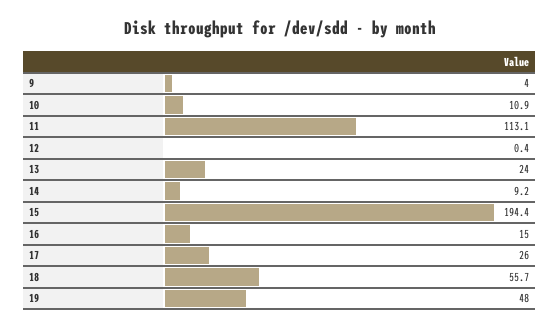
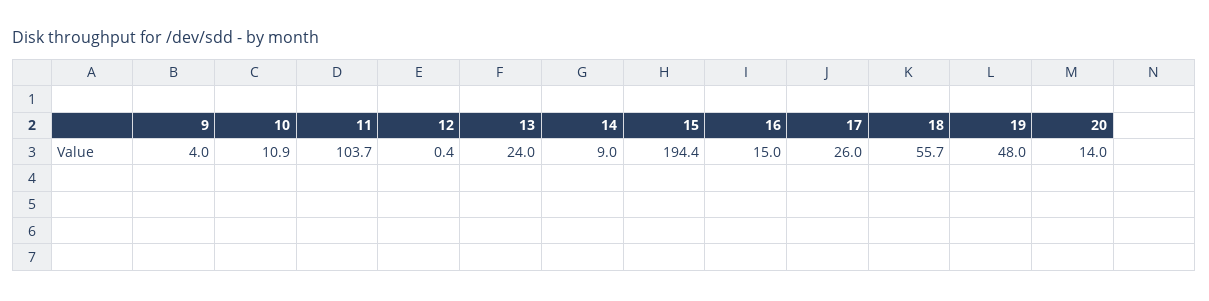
  {
    "9": 4,
    "10": 10.9,
-   "11": 113.1,
+   "11": 103.7,
    "12": 0.4,
    "13": 24,
-   "14": 9.2,
+   "14": 9,
    "15": 194.4,
    "16": 15,
    "17": 26,
    "18": 55.7,
-   "19": 48
+   "19": 48,
+   "20": 14
  }

